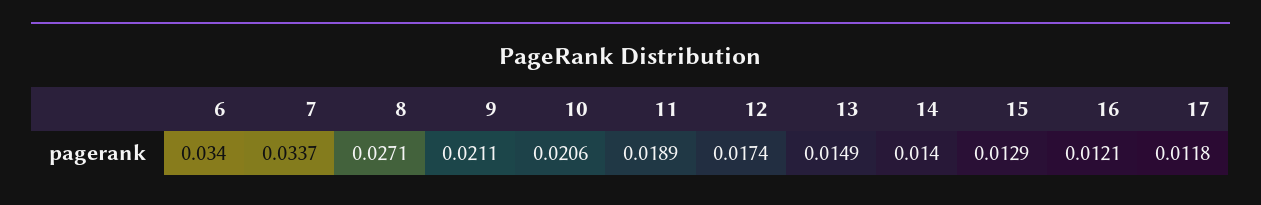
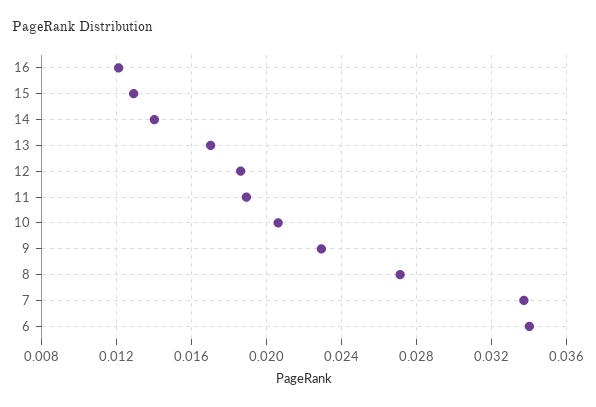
  {
    "6": 0.034,
    "7": 0.0337,
    "8": 0.0271,
-   "9": 0.0211,
+   "9": 0.023,
    "10": 0.0206,
    "11": 0.0189,
-   "12": 0.0174,
+   "12": 0.0185,
-   "13": 0.0149,
+   "13": 0.017,
    "14": 0.014,
    "15": 0.0129,
-   "16": 0.0121,
+   "16": 0.0121
-   "17": 0.0118
  }

